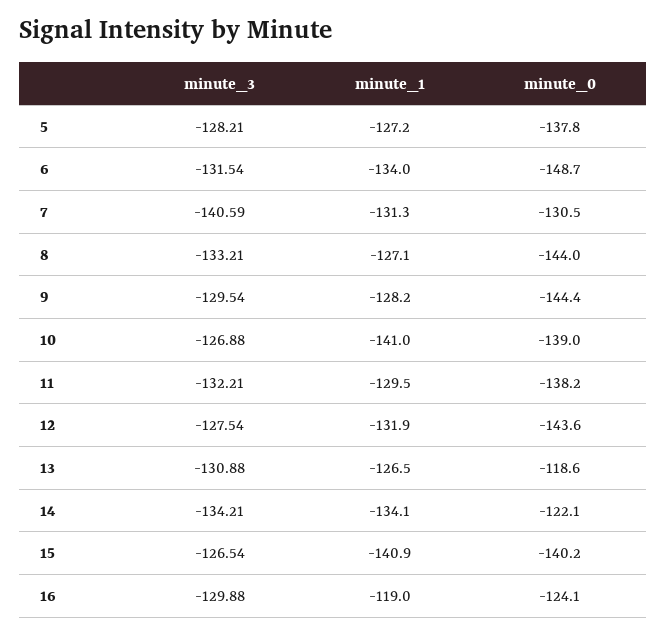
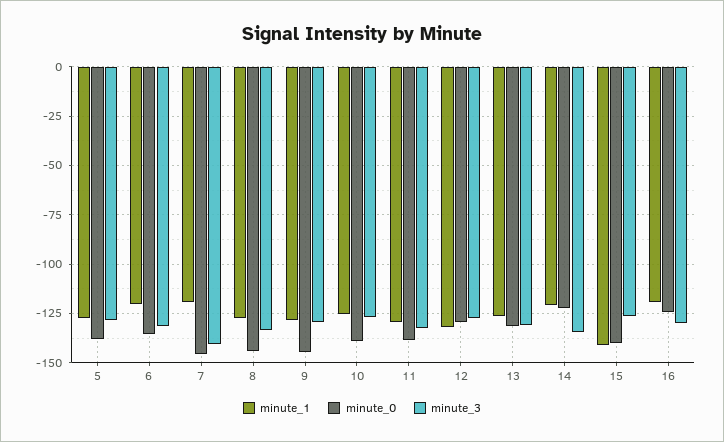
  {
    "minute_3": {
      "5": -128.21,
      "6": -131.54,
      "7": -140.59,
      "8": -133.21,
      "9": -129.54,
      "10": -126.88,
      "11": -132.21,
      "12": -127.54,
      "13": -130.88,
      "14": -134.21,
      "15": -126.54,
      "16": -129.88
    },
    "minute_1": {
      "5": -127.2,
-     "6": -134,
+     "6": -120,
-     "7": -131.3,
+     "7": -120,
      "8": -127.1,
      "9": -128.2,
-     "10": -141,
+     "10": -125,
      "11": -129.5,
      "12": -131.9,
      "13": -126.5,
-     "14": -134.1,
+     "14": -120,
      "15": -140.9,
      "16": -119
    },
    "minute_0": {
      "5": -137.8,
-     "6": -148.7,
+     "6": -135,
-     "7": -130.5,
+     "7": -145,
      "8": -144,
      "9": -144.4,
      "10": -139,
      "11": -138.2,
-     "12": -143.6,
+     "12": -130,
-     "13": -118.6,
+     "13": -130,
      "14": -122.1,
      "15": -140.2,
      "16": -124.1
    }
  }

